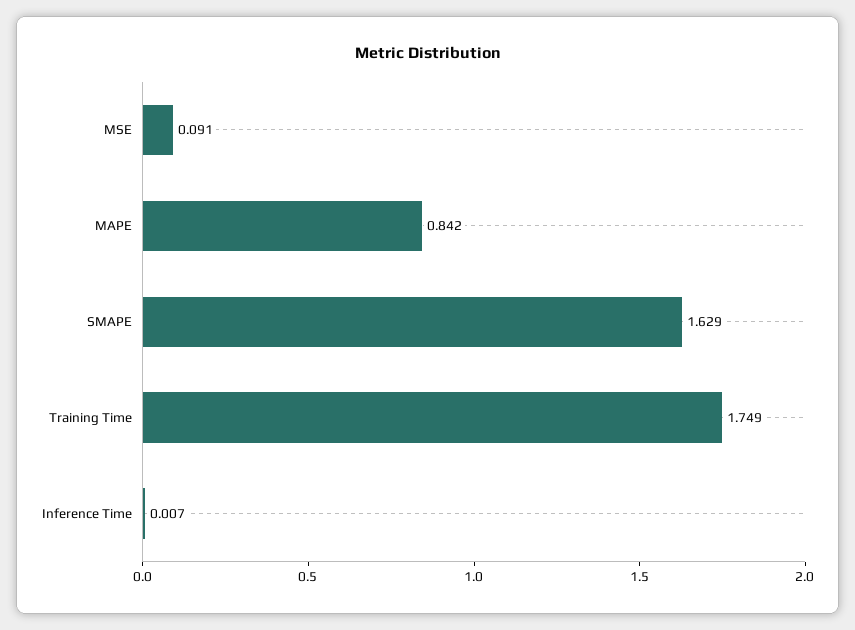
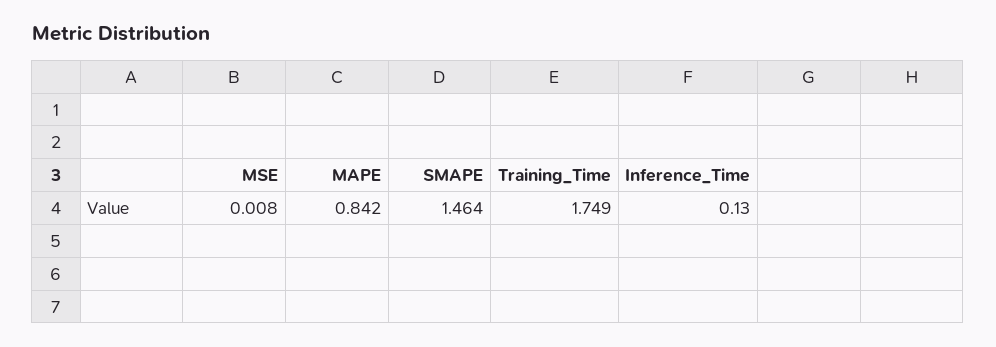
  {
-   "MSE": 0.091,
+   "MSE": 0.008,
    "MAPE": 0.842,
-   "SMAPE": 1.629,
+   "SMAPE": 1.464,
    "Training Time": 1.749,
-   "Inference Time": 0.007
+   "Inference Time": 0.13
  }

